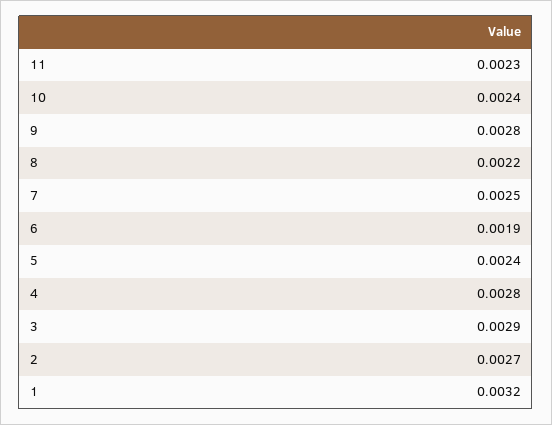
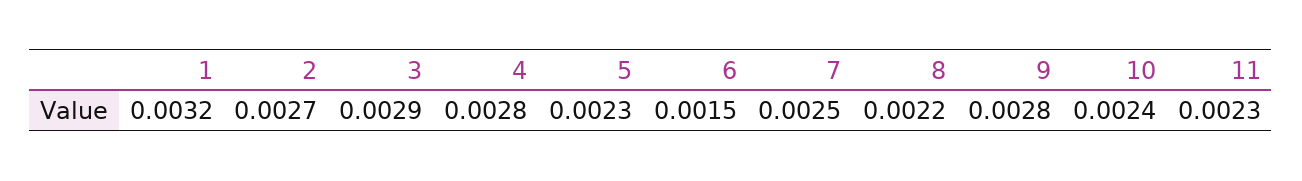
  {
    "11": 0.0023,
    "10": 0.0024,
    "9": 0.0028,
    "8": 0.0022,
    "7": 0.0025,
-   "6": 0.0019,
+   "6": 0.0015,
-   "5": 0.0024,
+   "5": 0.0023,
    "4": 0.0028,
    "3": 0.0029,
    "2": 0.0027,
    "1": 0.0032
  }

